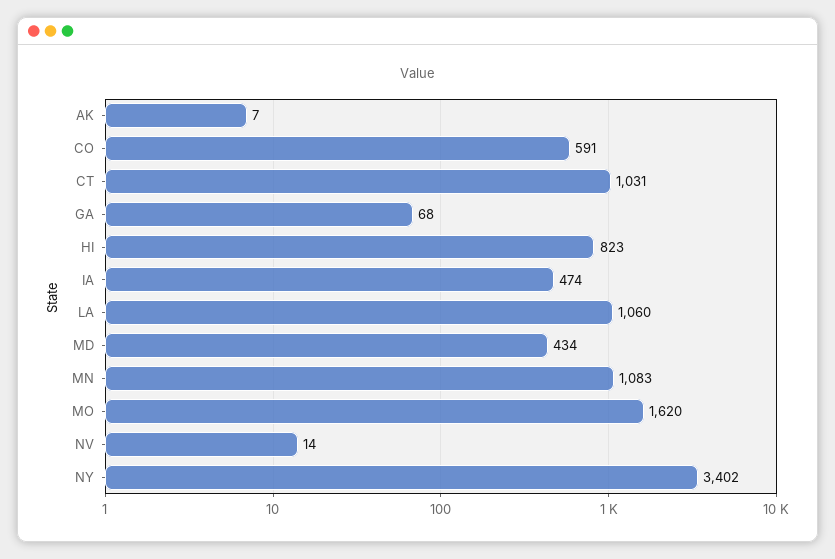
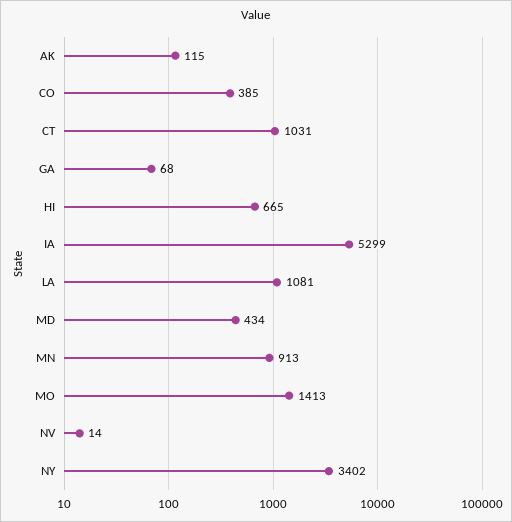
  {
-   "AK": 7,
+   "AK": 115,
-   "CO": 591,
+   "CO": 385,
    "CT": 1031,
    "GA": 68,
-   "HI": 823,
+   "HI": 665,
-   "IA": 474,
+   "IA": 5299,
-   "LA": 1060,
+   "LA": 1081,
    "MD": 434,
-   "MN": 1083,
+   "MN": 913,
-   "MO": 1620,
+   "MO": 1413,
    "NV": 14,
    "NY": 3402
  }

